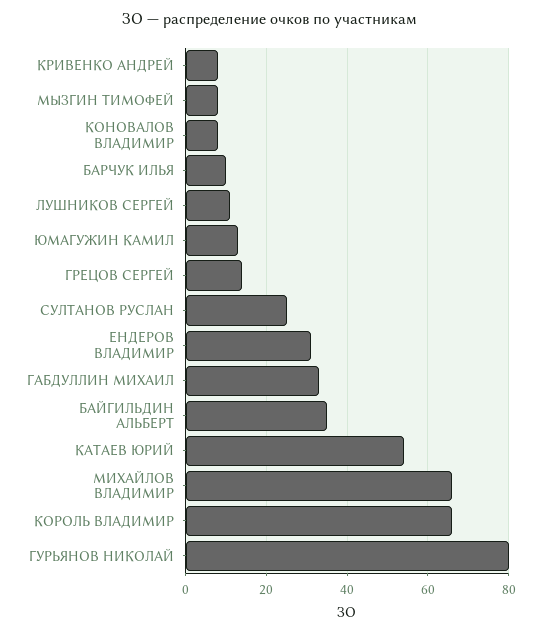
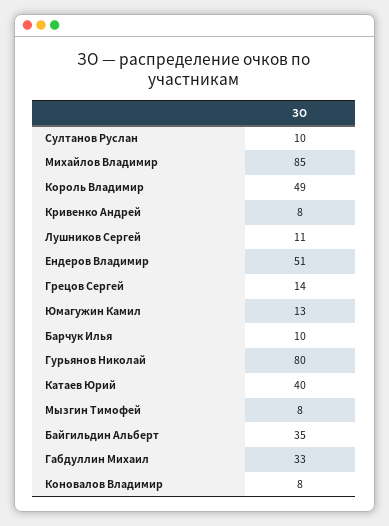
  {
    "КРИВЕНКО АНДРЕЙ": 8,
    "МЫЗГИН ТИМОФЕЙ": 8,
    "КОНОВАЛОВ ВЛАДИМИР": 8,
    "БАРЧУК ИЛЬЯ": 10,
    "ЛУШНИКОВ СЕРГЕЙ": 11,
    "ЮМАГУЖИН КАМИЛ": 13,
    "ГРЕЦОВ СЕРГЕЙ": 14,
-   "СУЛТАНОВ РУСЛАН": 25,
+   "СУЛТАНОВ РУСЛАН": 10,
-   "ЕНДЕРОВ ВЛАДИМИР": 30,
+   "ЕНДЕРОВ ВЛАДИМИР": 51,
    "ГАБДУЛЛИН МИХАИЛ": 33,
    "БАЙГИЛЬДИН АЛЬБЕРТ": 35,
-   "КАТАЕВ ЮРИЙ": 55,
+   "КАТАЕВ ЮРИЙ": 40,
-   "МИХАЙЛОВ ВЛАДИМИР": 65,
+   "МИХАЙЛОВ ВЛАДИМИР": 85,
-   "КОРОЛЬ ВЛАДИМИР": 65,
+   "КОРОЛЬ ВЛАДИМИР": 49,
    "ГУРЬЯНОВ НИКОЛАЙ": 80
  }

